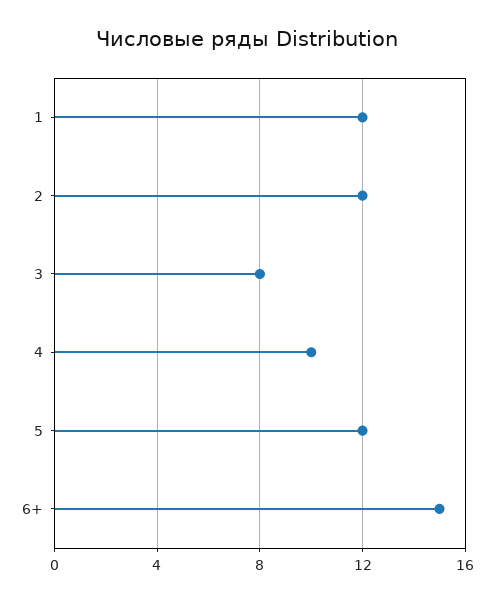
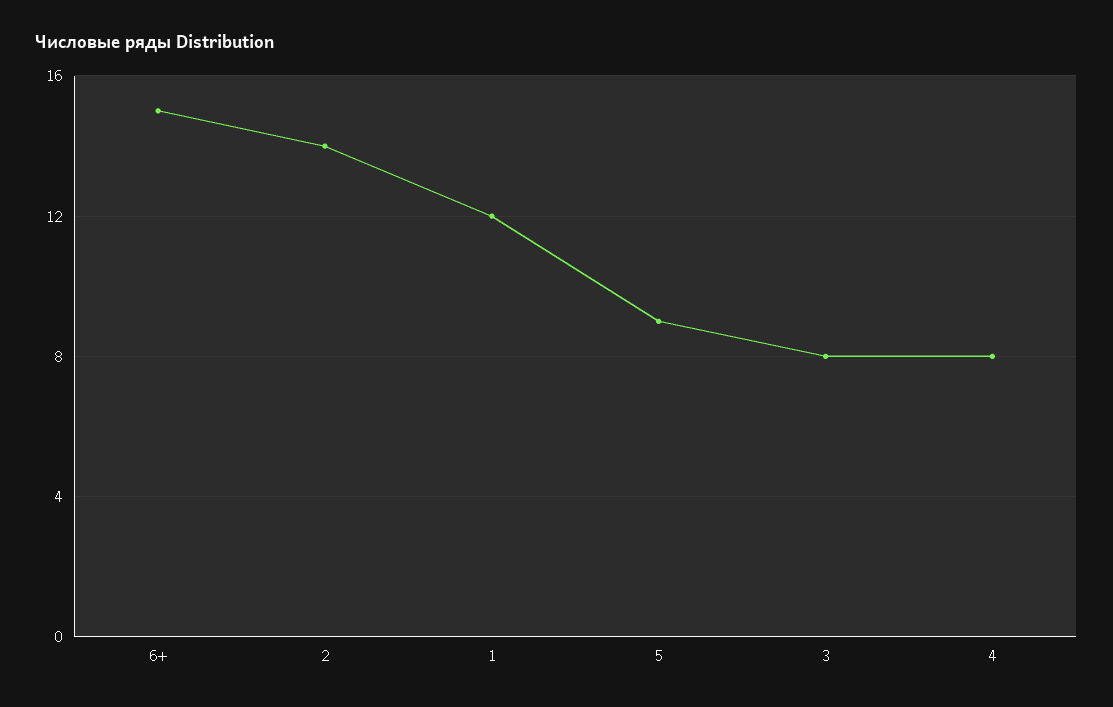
  {
    "1": 12,
-   "2": 12,
+   "2": 14,
    "3": 8,
-   "4": 10,
+   "4": 8,
-   "5": 12,
+   "5": 9,
    "6+": 15
  }

